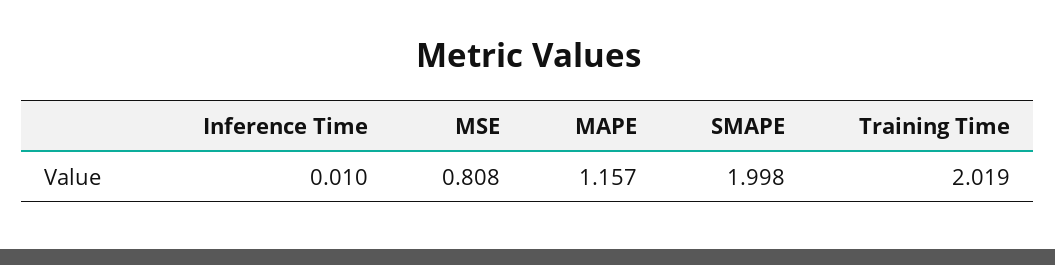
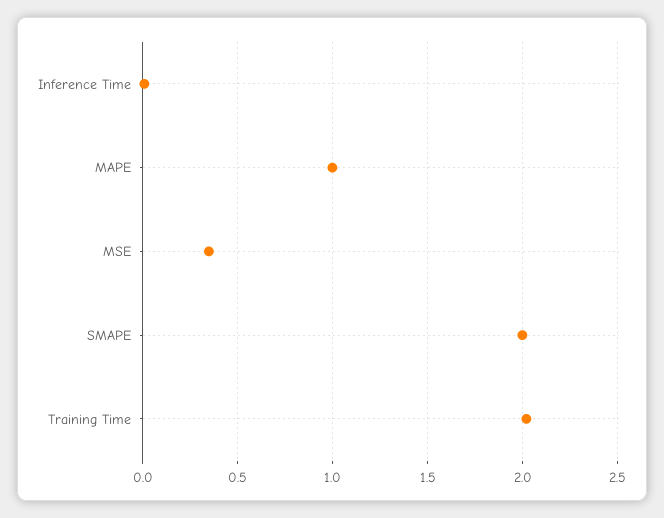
  {
    "Inference Time": 0.01,
-   "MSE": 0.808,
+   "MSE": 0.35,
-   "MAPE": 1.157,
+   "MAPE": 1,
    "SMAPE": 1.998,
    "Training Time": 2.019
  }

